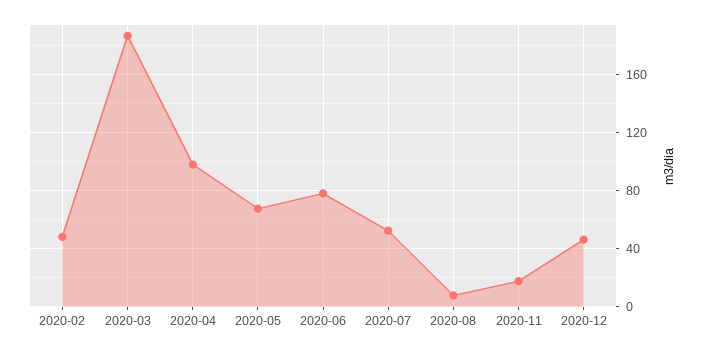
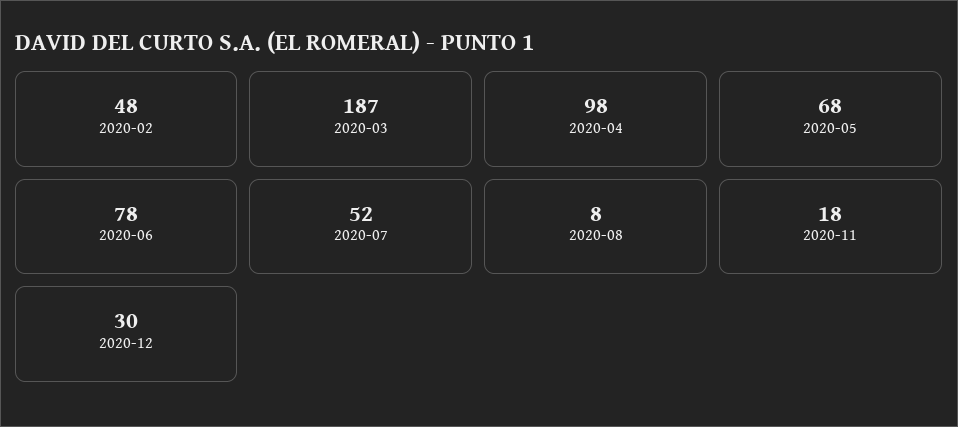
  {
    "2020-02": 48,
    "2020-03": 187,
    "2020-04": 98,
    "2020-05": 68,
    "2020-06": 78,
    "2020-07": 52,
    "2020-08": 8,
    "2020-11": 18,
-   "2020-12": 45
+   "2020-12": 30
  }

